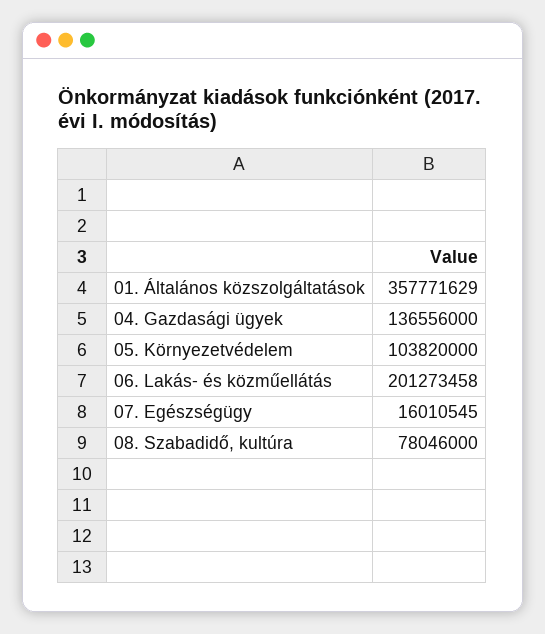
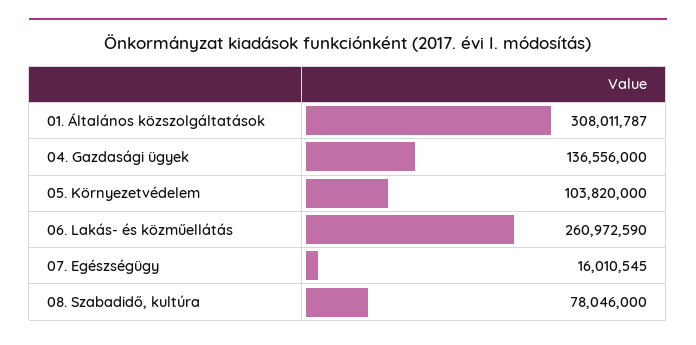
  {
-   "01. Általános közszolgáltatások": 357771629,
+   "01. Általános közszolgáltatások": 308011787,
    "04. Gazdasági ügyek": 136556000,
    "05. Környezetvédelem": 103820000,
-   "06. Lakás- és közműellátás": 201273458,
+   "06. Lakás- és közműellátás": 260972590,
    "07. Egészségügy": 16010545,
    "08. Szabadidő, kultúra": 78046000
  }

